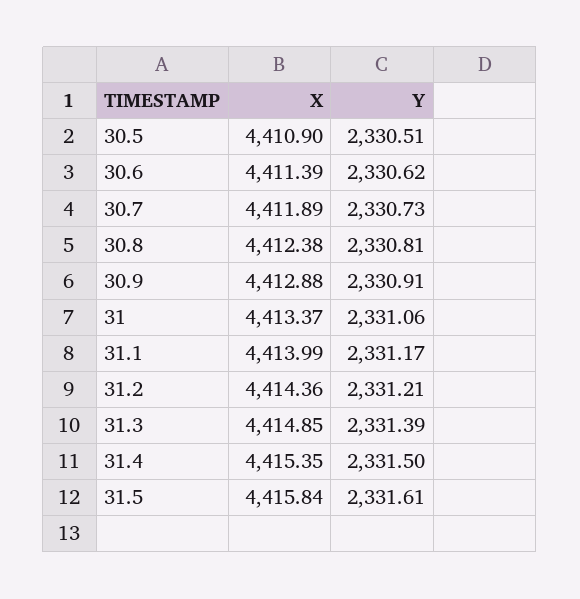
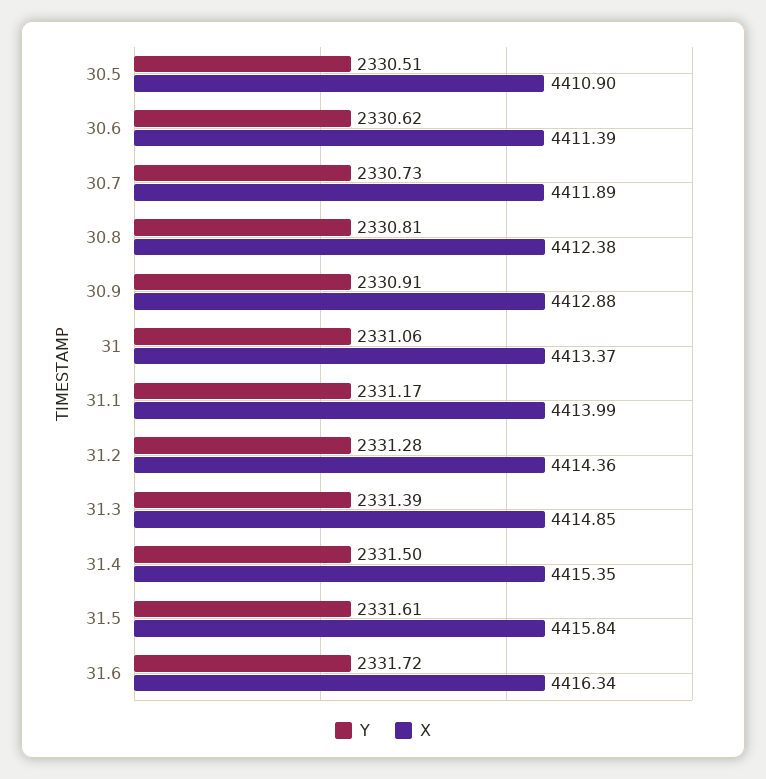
  {
    "X": {
      "30.5": 4410.9,
      "30.6": 4411.39,
      "30.7": 4411.89,
      "30.8": 4412.38,
      "30.9": 4412.88,
      "31": 4413.37,
      "31.1": 4413.99,
      "31.2": 4414.36,
      "31.3": 4414.85,
      "31.4": 4415.35,
-     "31.5": 4415.84
+     "31.5": 4415.84,
+     "31.6": 4416.34
    },
    "Y": {
      "30.5": 2330.51,
      "30.6": 2330.62,
      "30.7": 2330.73,
      "30.8": 2330.81,
      "30.9": 2330.91,
      "31": 2331.06,
      "31.1": 2331.17,
-     "31.2": 2331.21,
+     "31.2": 2331.28,
      "31.3": 2331.39,
      "31.4": 2331.5,
-     "31.5": 2331.61
+     "31.5": 2331.61,
+     "31.6": 2331.72
    }
  }

